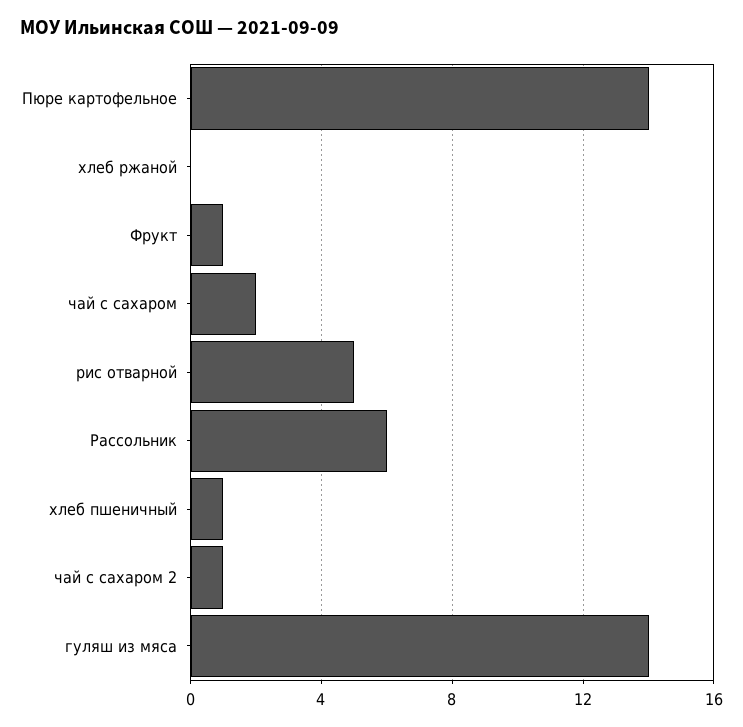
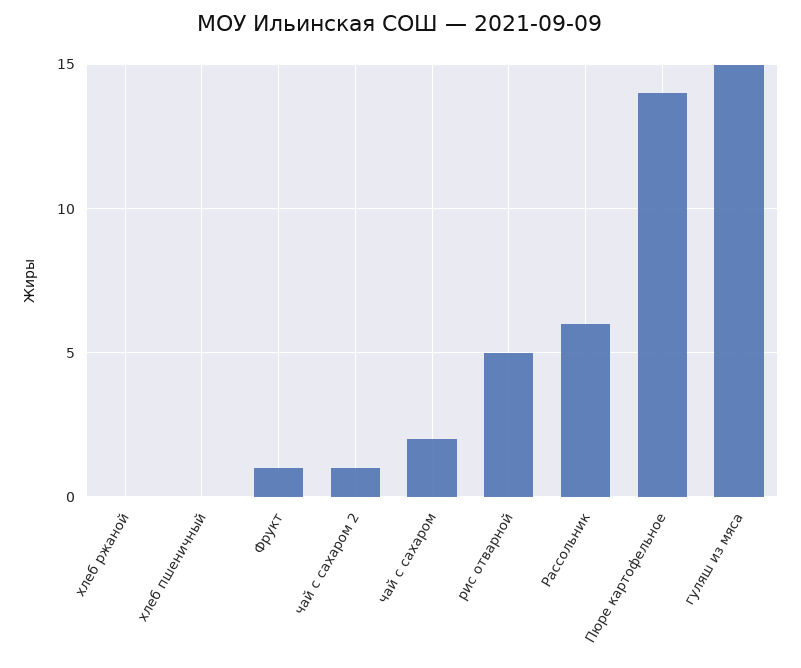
  {
    "Пюре картофельное": 14,
    "хлеб ржаной": 0,
    "Фрукт": 1,
    "чай с сахаром": 2,
    "рис отварной": 5,
    "Рассольник": 6,
-   "хлеб пшеничный": 1,
+   "хлеб пшеничный": 0,
    "чай с сахаром 2": 1,
-   "гуляш из мяса": 14
+   "гуляш из мяса": 15
  }

